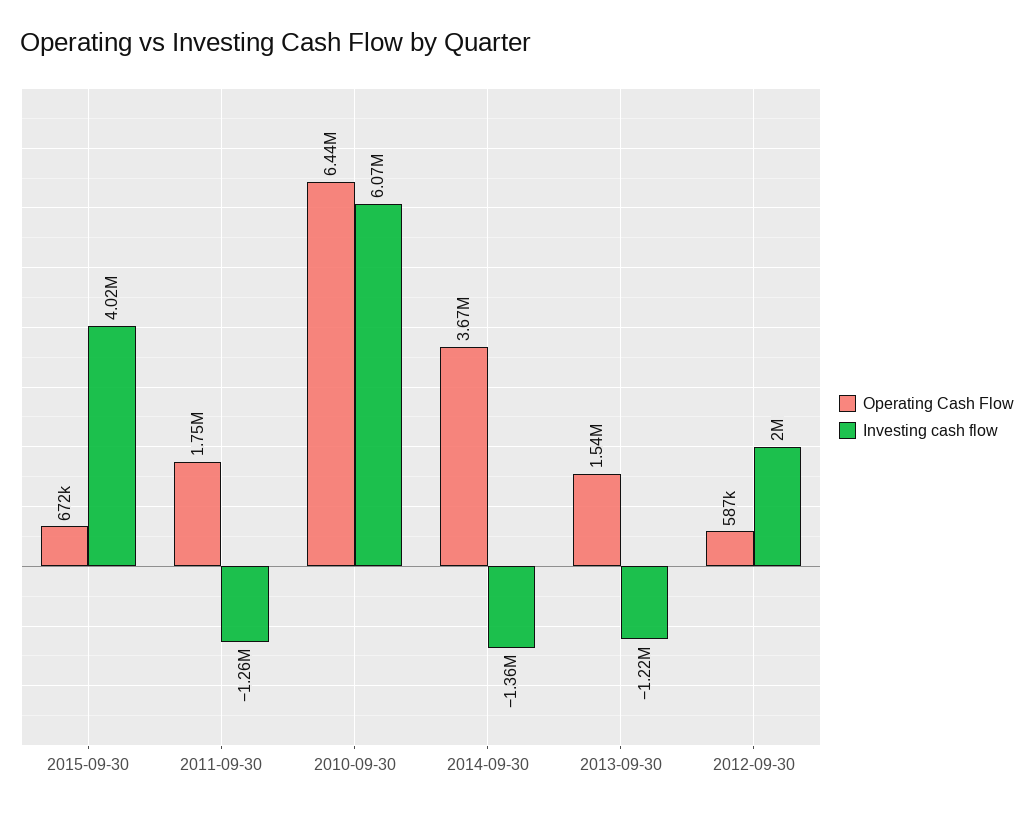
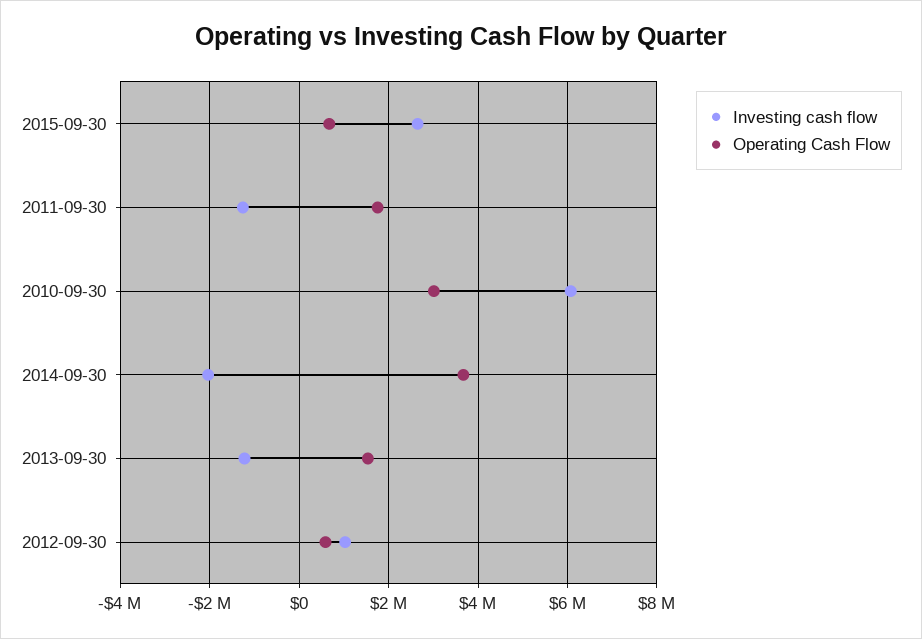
  {
    "Operating Cash Flow": {
      "2015-09-30": 672000,
      "2011-09-30": 1750000,
-     "2010-09-30": 6440000,
+     "2010-09-30": 3000000,
      "2014-09-30": 3670000,
      "2013-09-30": 1540000,
      "2012-09-30": 587000
    },
    "Investing cash flow": {
-     "2015-09-30": 4020000,
+     "2015-09-30": 2600000,
      "2011-09-30": -1260000,
      "2010-09-30": 6070000,
-     "2014-09-30": -1360000,
+     "2014-09-30": -2000000,
      "2013-09-30": -1220000,
-     "2012-09-30": 2000000
+     "2012-09-30": 1000000
    }
  }

